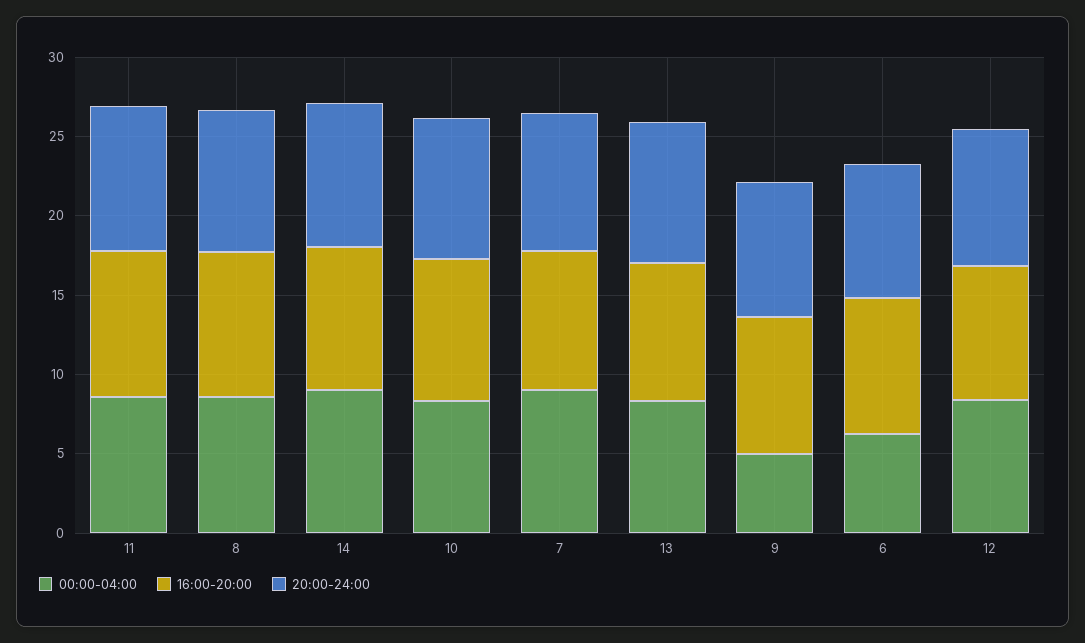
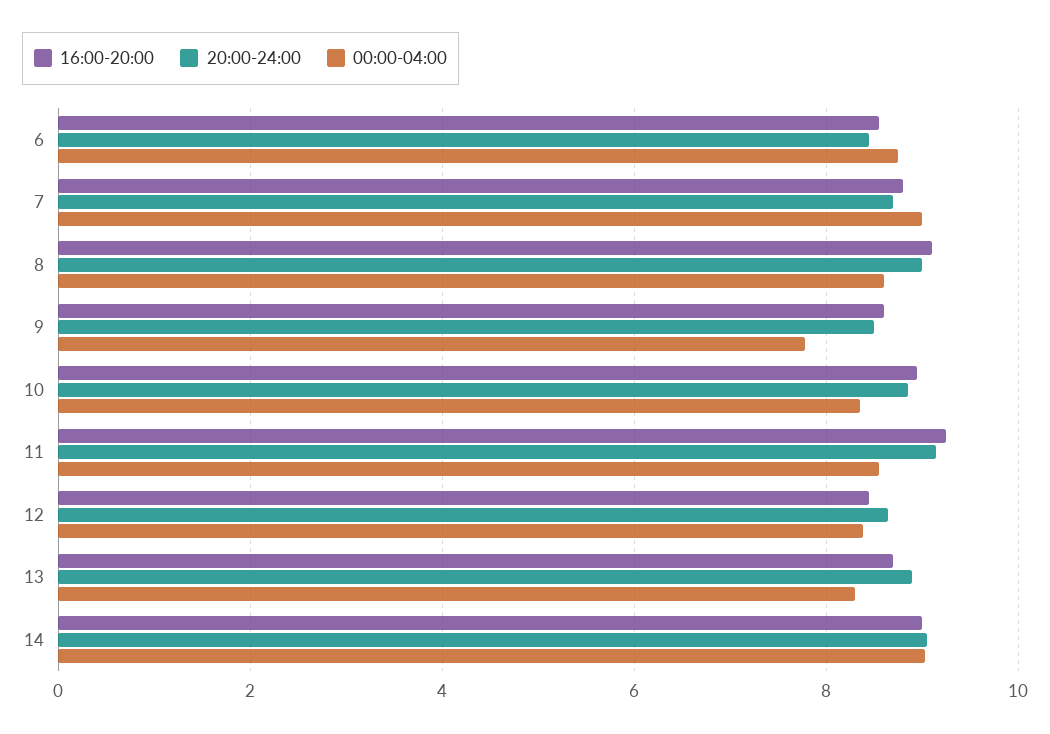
  {
    "00:00-04:00": {
      "11": 8.6,
      "8": 8.6,
      "14": 9,
      "10": 8.4,
      "7": 9,
      "13": 8.4,
-     "9": 5,
+     "9": 7.8,
-     "6": 6,
+     "6": 8.8,
      "12": 8.4
    },
    "16:00-20:00": {
      "11": 9.2,
      "8": 9.2,
      "14": 9,
      "10": 9,
      "7": 8.8,
      "13": 8.8,
      "9": 8.6,
      "6": 8.6,
      "12": 8.4
    },
    "20:00-24:00": {
      "11": 9.2,
      "8": 9,
      "14": 9,
      "10": 8.8,
      "7": 8.8,
      "13": 9,
      "9": 8.6,
      "6": 8.4,
      "12": 8.6
    }
  }

